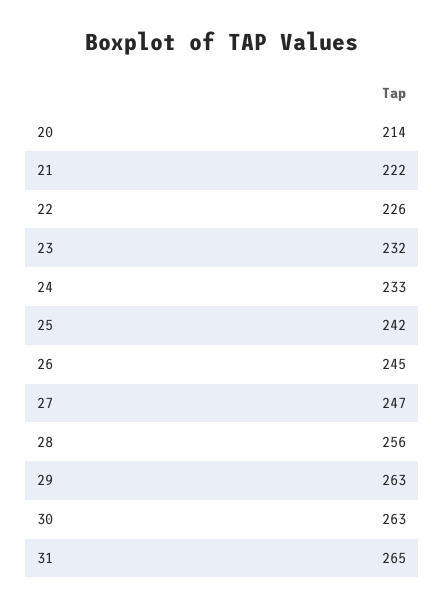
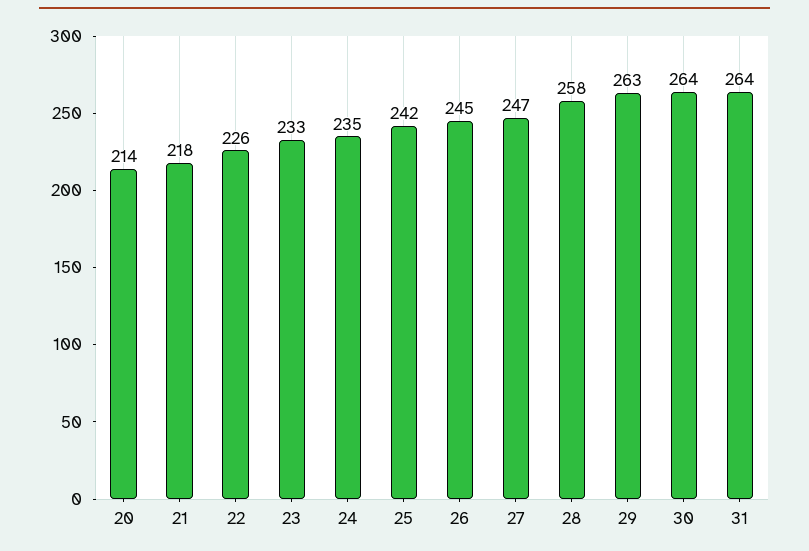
  {
    "20": 214,
-   "21": 222,
+   "21": 218,
    "22": 226,
-   "23": 232,
+   "23": 233,
-   "24": 233,
+   "24": 235,
    "25": 242,
    "26": 245,
    "27": 247,
-   "28": 256,
+   "28": 258,
    "29": 263,
-   "30": 263,
+   "30": 264,
-   "31": 265
+   "31": 264
  }

